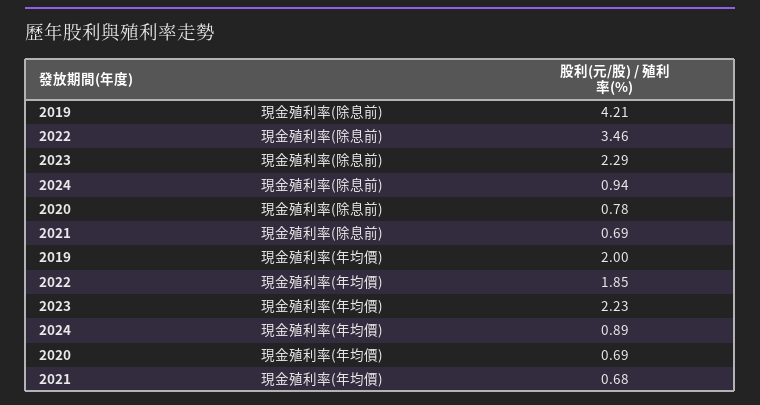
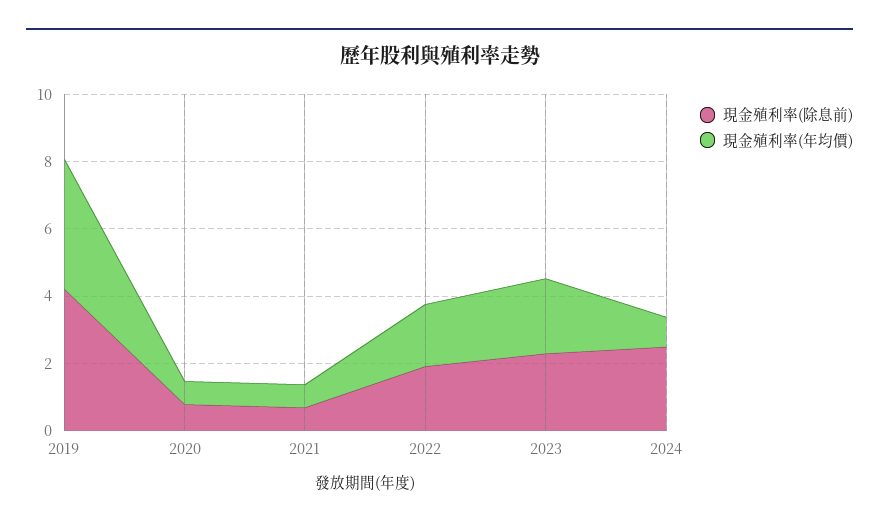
  {
    "現金殖利率(除息前)": {
      "2019": 4.21,
-     "2022": 3.46,
+     "2022": 2,
      "2023": 2.29,
-     "2024": 0.94,
+     "2024": 2.5,
      "2020": 0.78,
      "2021": 0.69
    },
    "現金殖利率(年均價)": {
-     "2019": 2,
+     "2019": 4,
      "2022": 1.85,
      "2023": 2.23,
      "2024": 0.89,
      "2020": 0.69,
      "2021": 0.68
    }
  }

